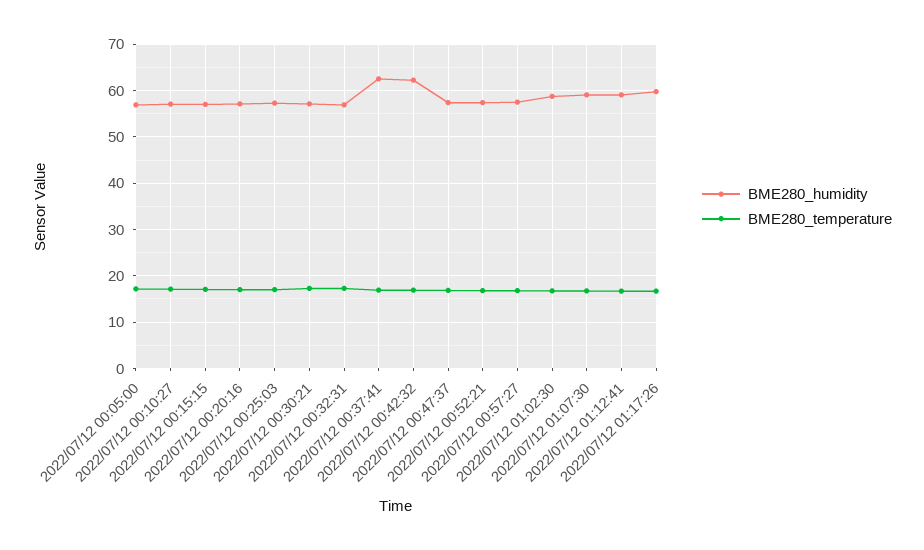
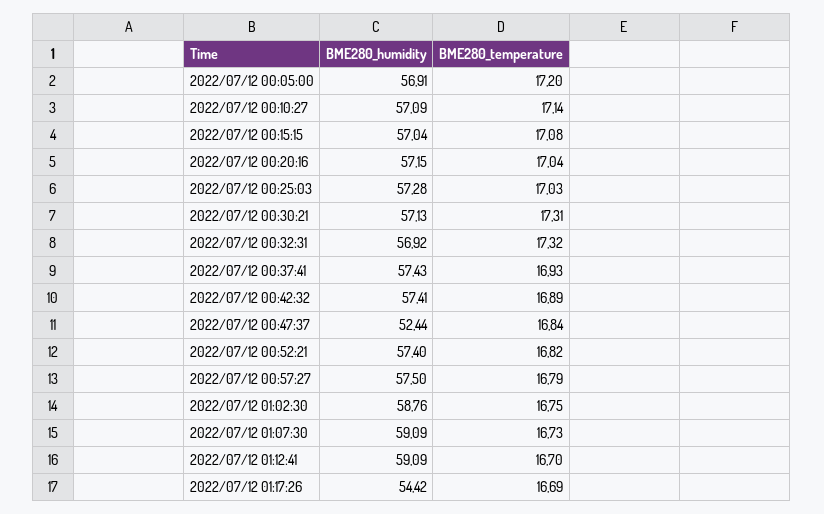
  {
    "BME280_humidity": {
      "2022/07/12 00:05:00": 56.91,
      "2022/07/12 00:10:27": 57.09,
      "2022/07/12 00:15:15": 57.04,
      "2022/07/12 00:20:16": 57.15,
      "2022/07/12 00:25:03": 57.28,
      "2022/07/12 00:30:21": 57.13,
      "2022/07/12 00:32:31": 56.92,
-     "2022/07/12 00:37:41": 62,
+     "2022/07/12 00:37:41": 57.43,
-     "2022/07/12 00:42:32": 62,
+     "2022/07/12 00:42:32": 57.41,
-     "2022/07/12 00:47:37": 58,
+     "2022/07/12 00:47:37": 52.44,
      "2022/07/12 00:52:21": 57.4,
      "2022/07/12 00:57:27": 57.5,
      "2022/07/12 01:02:30": 58.76,
      "2022/07/12 01:07:30": 59.09,
      "2022/07/12 01:12:41": 59.09,
-     "2022/07/12 01:17:26": 60
+     "2022/07/12 01:17:26": 54.42
    },
    "BME280_temperature": {
      "2022/07/12 00:05:00": 17.2,
      "2022/07/12 00:10:27": 17.14,
      "2022/07/12 00:15:15": 17.08,
      "2022/07/12 00:20:16": 17.04,
      "2022/07/12 00:25:03": 17.03,
      "2022/07/12 00:30:21": 17.31,
      "2022/07/12 00:32:31": 17.32,
      "2022/07/12 00:37:41": 16.93,
      "2022/07/12 00:42:32": 16.89,
      "2022/07/12 00:47:37": 16.84,
      "2022/07/12 00:52:21": 16.82,
      "2022/07/12 00:57:27": 16.79,
      "2022/07/12 01:02:30": 16.75,
      "2022/07/12 01:07:30": 16.73,
      "2022/07/12 01:12:41": 16.7,
      "2022/07/12 01:17:26": 16.69
    }
  }

